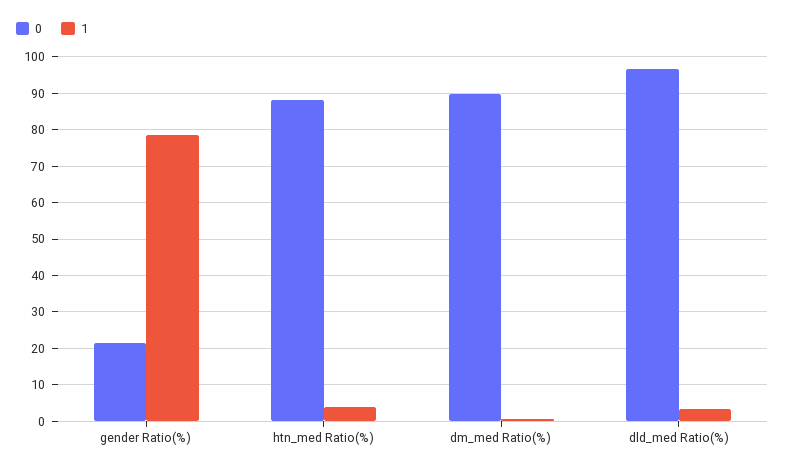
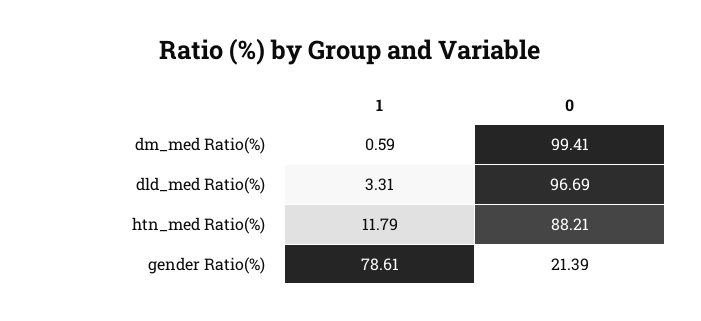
  {
    "0": {
      "gender Ratio(%)": 21.39,
      "htn_med Ratio(%)": 88.21,
-     "dm_med Ratio(%)": 90,
+     "dm_med Ratio(%)": 99.41,
      "dld_med Ratio(%)": 96.69
    },
    "1": {
      "gender Ratio(%)": 78.61,
-     "htn_med Ratio(%)": 4,
+     "htn_med Ratio(%)": 11.79,
      "dm_med Ratio(%)": 0.59,
      "dld_med Ratio(%)": 3.31
    }
  }

